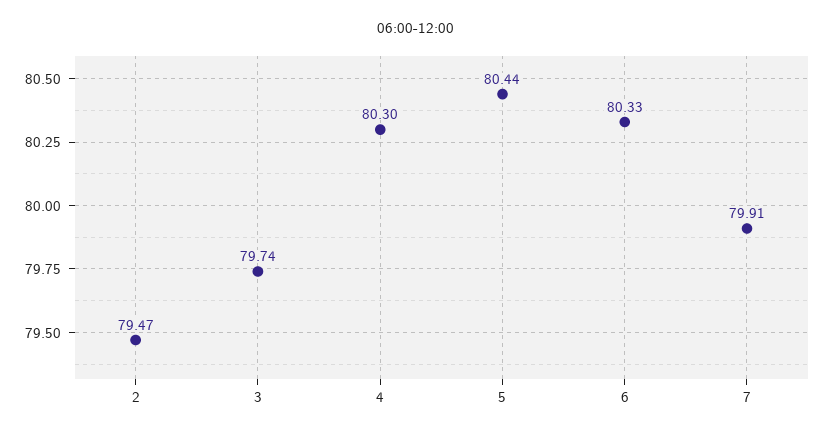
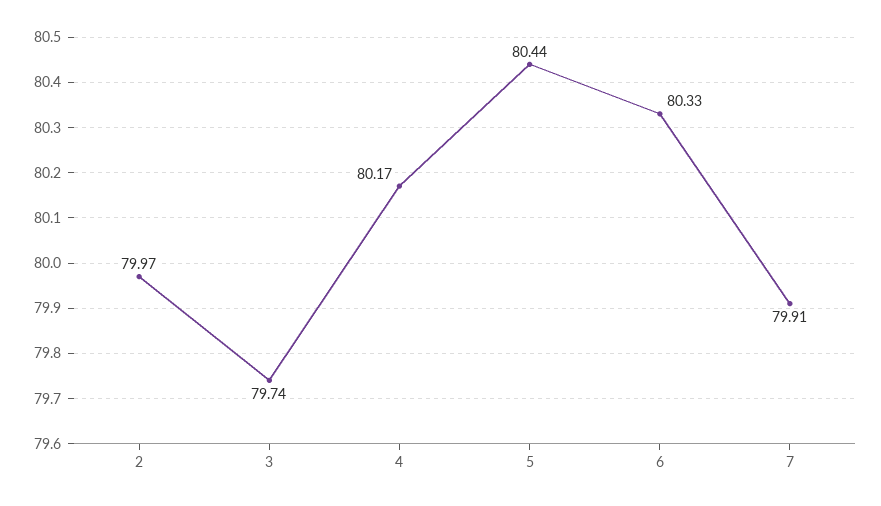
  {
-   "2": 79.47,
+   "2": 79.97,
    "3": 79.74,
-   "4": 80.3,
+   "4": 80.17,
    "5": 80.44,
    "6": 80.33,
    "7": 79.91
  }

